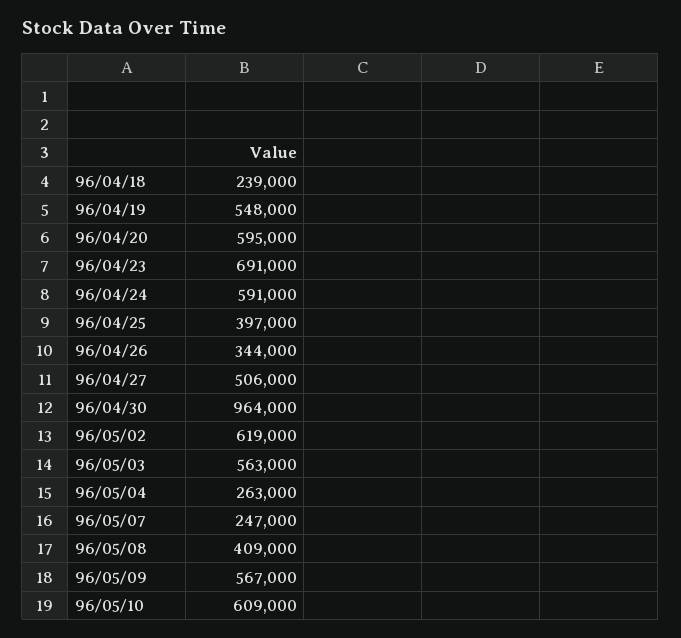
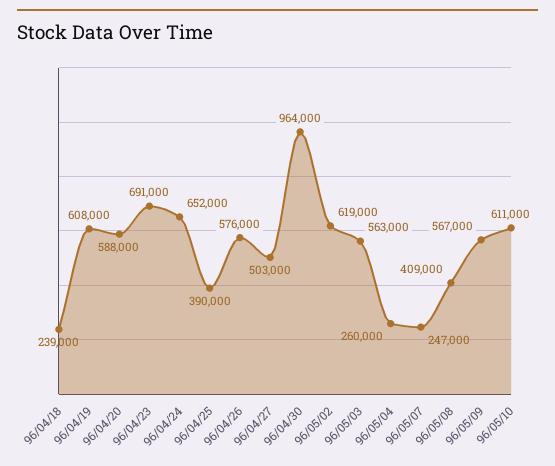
  {
    "96/04/18": 239000,
-   "96/04/19": 548000,
+   "96/04/19": 608000,
-   "96/04/20": 595000,
+   "96/04/20": 588000,
    "96/04/23": 691000,
-   "96/04/24": 591000,
+   "96/04/24": 652000,
-   "96/04/25": 397000,
+   "96/04/25": 390000,
-   "96/04/26": 344000,
+   "96/04/26": 576000,
-   "96/04/27": 506000,
+   "96/04/27": 503000,
    "96/04/30": 964000,
    "96/05/02": 619000,
    "96/05/03": 563000,
-   "96/05/04": 263000,
+   "96/05/04": 260000,
    "96/05/07": 247000,
    "96/05/08": 409000,
    "96/05/09": 567000,
-   "96/05/10": 609000
+   "96/05/10": 611000
  }

